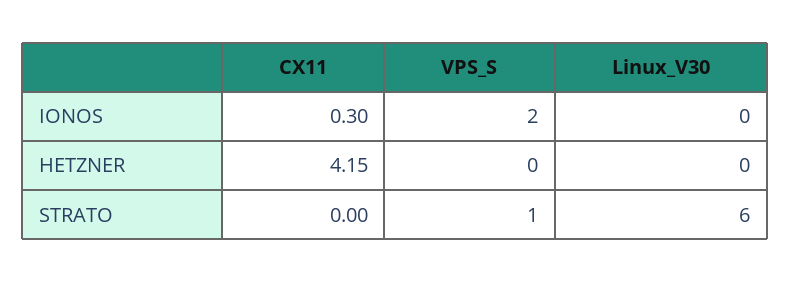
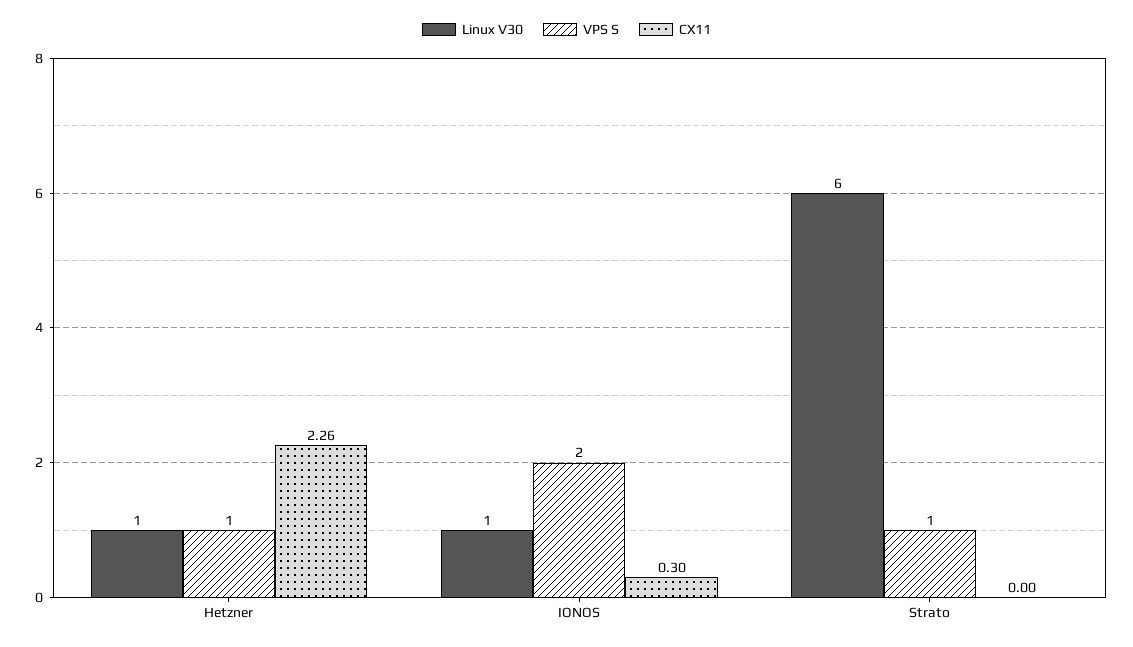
  {
    "CX11": {
      "IONOS": 0.3,
-     "HETZNER": 4.15,
+     "HETZNER": 2.26,
      "STRATO": 0
    },
    "VPS_S": {
      "IONOS": 2,
-     "HETZNER": 0,
+     "HETZNER": 1,
      "STRATO": 1
    },
    "Linux_V30": {
-     "IONOS": 0,
+     "IONOS": 1,
-     "HETZNER": 0,
+     "HETZNER": 1,
      "STRATO": 6
    }
  }

